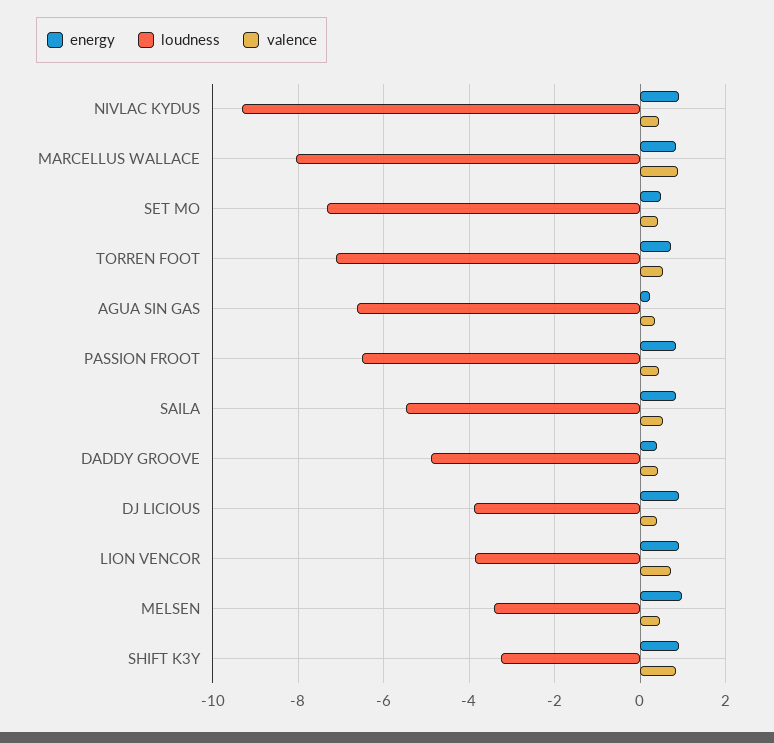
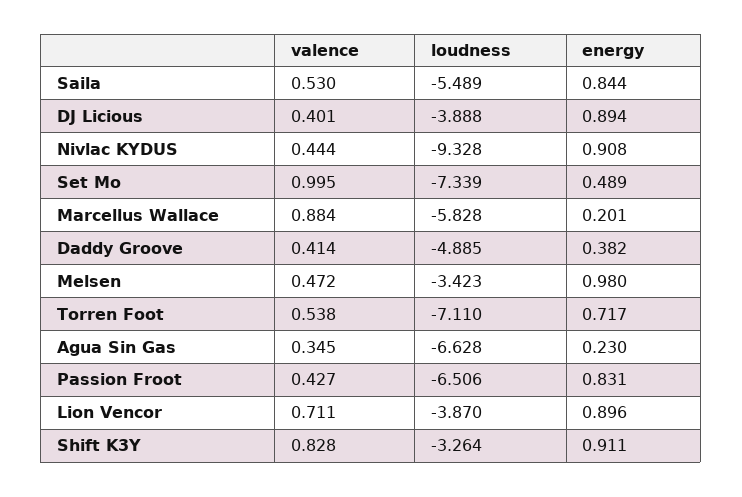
  {
    "energy": {
      "NIVLAC KYDUS": 0.908,
-     "MARCELLUS WALLACE": 0.8,
+     "MARCELLUS WALLACE": 0.201,
      "SET MO": 0.489,
      "TORREN FOOT": 0.717,
      "AGUA SIN GAS": 0.23,
      "PASSION FROOT": 0.831,
      "SAILA": 0.844,
      "DADDY GROOVE": 0.382,
      "DJ LICIOUS": 0.894,
      "LION VENCOR": 0.896,
      "MELSEN": 0.98,
      "SHIFT K3Y": 0.911
    },
    "loudness": {
      "NIVLAC KYDUS": -9.328,
-     "MARCELLUS WALLACE": -8,
+     "MARCELLUS WALLACE": -5.828,
      "SET MO": -7.339,
      "TORREN FOOT": -7.11,
      "AGUA SIN GAS": -6.628,
      "PASSION FROOT": -6.506,
      "SAILA": -5.489,
      "DADDY GROOVE": -4.885,
      "DJ LICIOUS": -3.888,
      "LION VENCOR": -3.87,
      "MELSEN": -3.423,
      "SHIFT K3Y": -3.264
    },
    "valence": {
      "NIVLAC KYDUS": 0.444,
      "MARCELLUS WALLACE": 0.884,
-     "SET MO": 0.4,
+     "SET MO": 0.995,
      "TORREN FOOT": 0.538,
      "AGUA SIN GAS": 0.345,
      "PASSION FROOT": 0.427,
      "SAILA": 0.53,
      "DADDY GROOVE": 0.414,
      "DJ LICIOUS": 0.401,
      "LION VENCOR": 0.711,
      "MELSEN": 0.472,
      "SHIFT K3Y": 0.828
    }
  }

